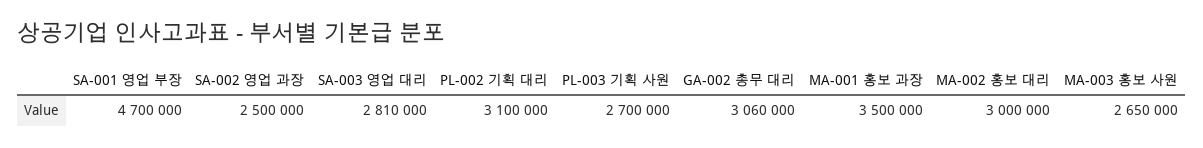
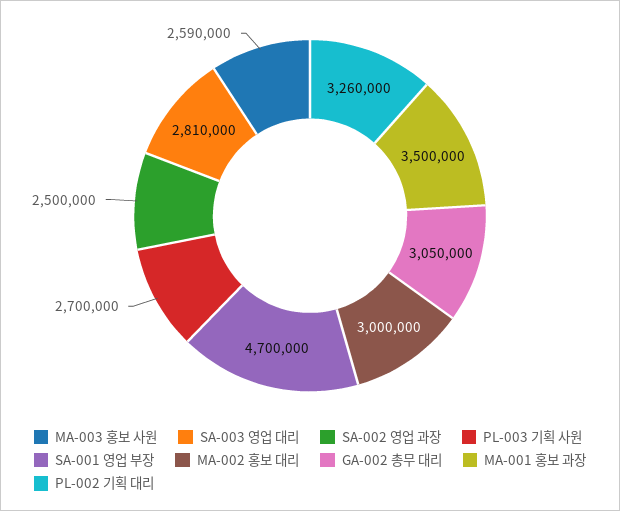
  {
    "SA-001 영업 부장": 4700000,
    "SA-002 영업 과장": 2500000,
    "SA-003 영업 대리": 2810000,
-   "PL-002 기획 대리": 3100000,
+   "PL-002 기획 대리": 3260000,
    "PL-003 기획 사원": 2700000,
-   "GA-002 총무 대리": 3060000,
+   "GA-002 총무 대리": 3050000,
    "MA-001 홍보 과장": 3500000,
    "MA-002 홍보 대리": 3000000,
-   "MA-003 홍보 사원": 2650000
+   "MA-003 홍보 사원": 2590000
  }

